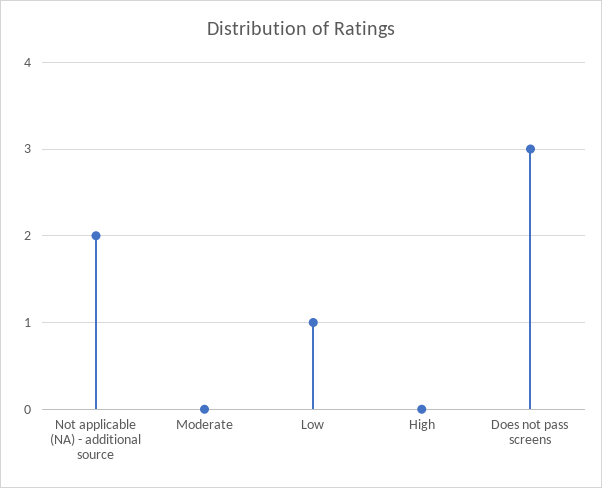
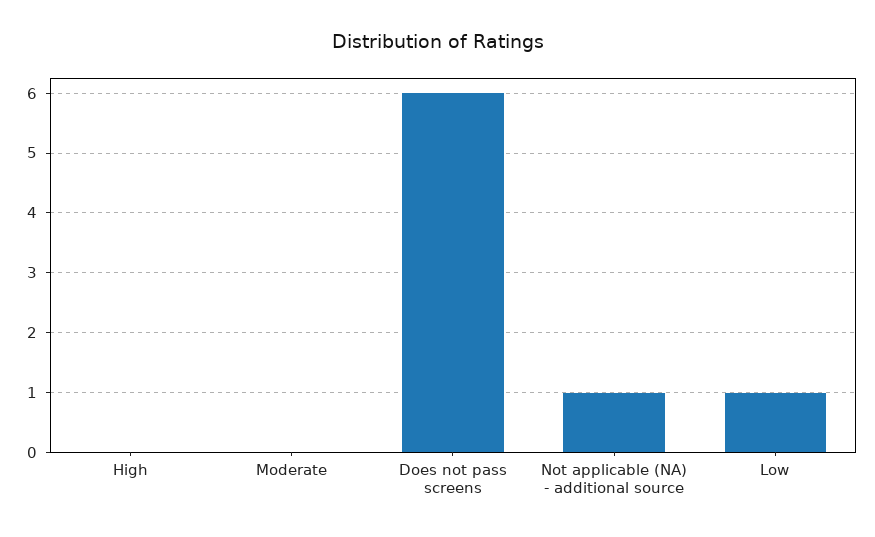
  {
-   "Not applicable (NA) - additional source": 2,
+   "Not applicable (NA) - additional source": 1,
    "Moderate": 0,
    "Low": 1,
    "High": 0,
-   "Does not pass screens": 3
+   "Does not pass screens": 6
  }

